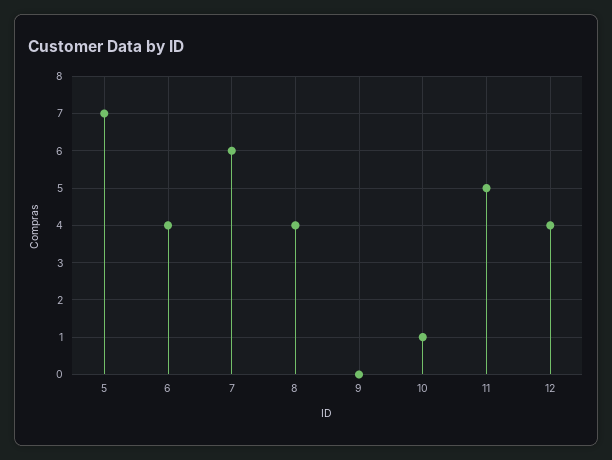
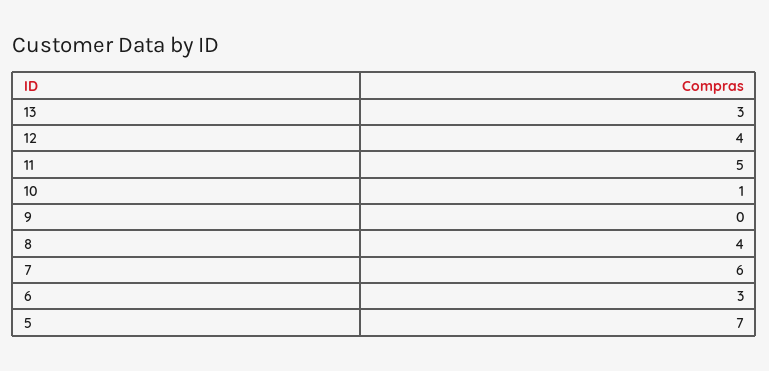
  {
    "5": 7,
-   "6": 4,
+   "6": 3,
    "7": 6,
    "8": 4,
    "9": 0,
    "10": 1,
    "11": 5,
-   "12": 4
+   "12": 4,
+   "13": 3
  }

